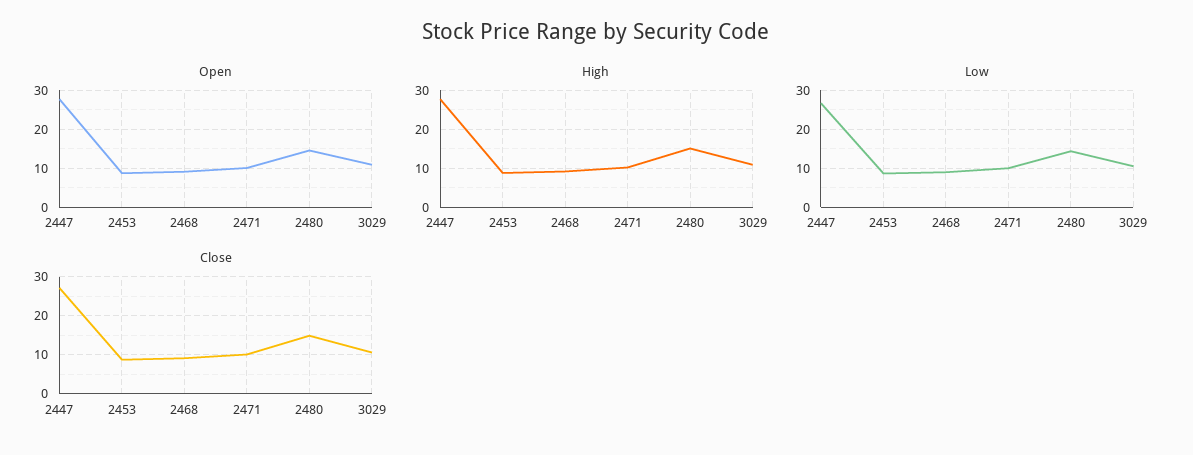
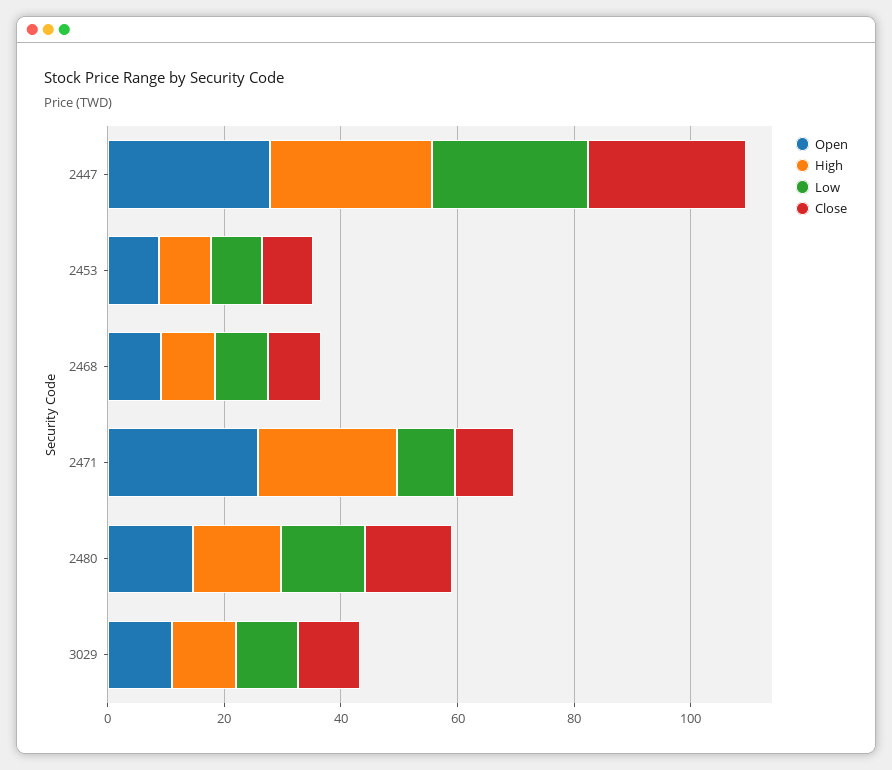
  {
    "Open": {
      "2447": 28,
      "2453": 8,
      "2468": 10,
-     "2471": 10,
+     "2471": 25,
      "2480": 14,
      "3029": 12
    },
    "High": {
      "2447": 28,
      "2453": 8,
      "2468": 10,
-     "2471": 10,
+     "2471": 25,
      "2480": 16,
      "3029": 12
    },
    "Low": {
      "2447": 26,
      "2453": 8,
      "2468": 10,
      "2471": 10,
      "2480": 14,
      "3029": 10
    },
    "Close": {
      "2447": 28,
      "2453": 8,
      "2468": 10,
      "2471": 10,
      "2480": 14,
      "3029": 10
    }
  }

